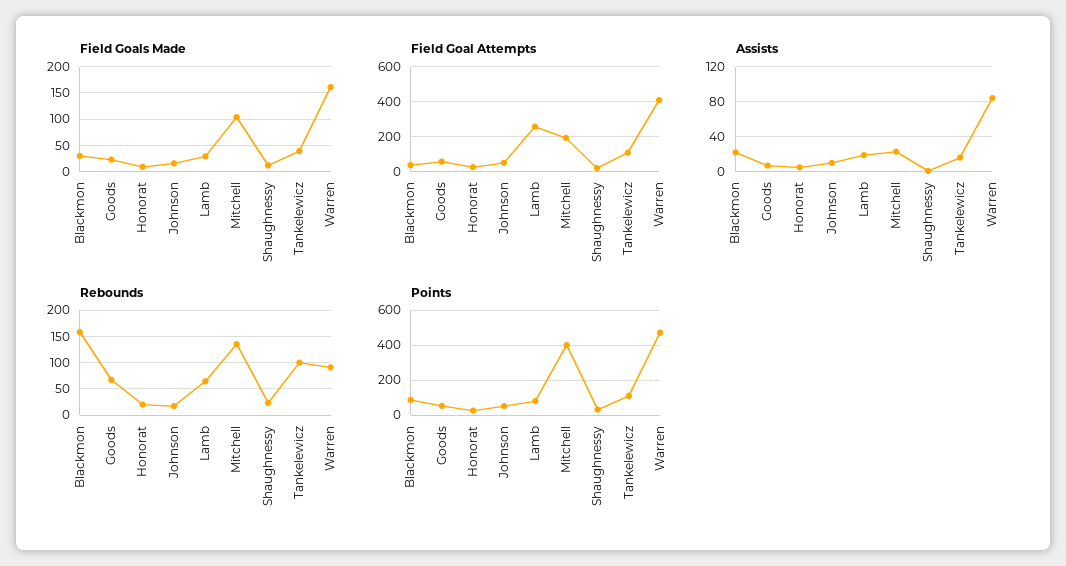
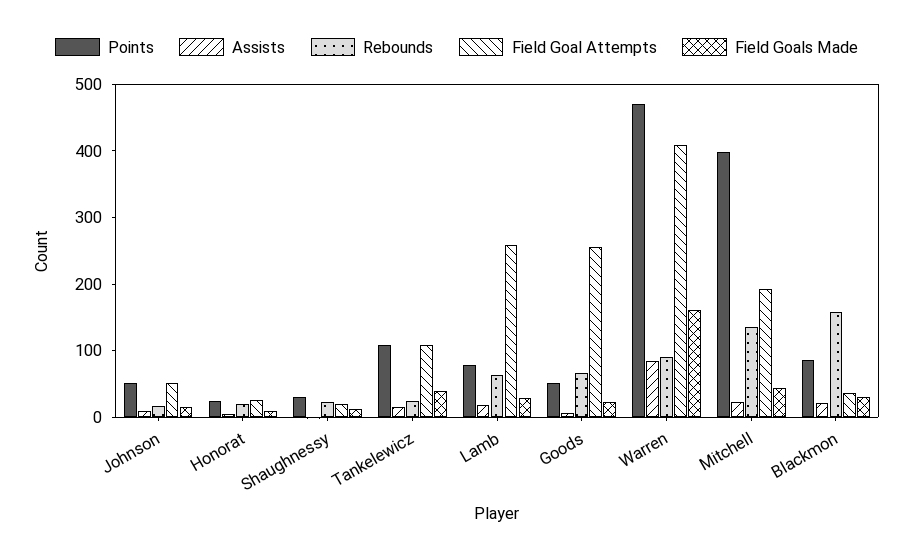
  {
    "Field Goals Made": {
      "Blackmon": 40,
      "Goods": 20,
      "Honorat": 0,
      "Johnson": 20,
      "Lamb": 20,
-     "Mitchell": 100,
+     "Mitchell": 40,
      "Shaughnessy": 20,
      "Tankelewicz": 40,
      "Warren": 160
    },
    "Field Goal Attempts": {
      "Blackmon": 40,
-     "Goods": 50,
+     "Goods": 260,
      "Honorat": 20,
      "Johnson": 60,
      "Lamb": 260,
      "Mitchell": 200,
      "Shaughnessy": 20,
      "Tankelewicz": 100,
      "Warren": 400
    },
    "Assists": {
      "Blackmon": 20,
      "Goods": 10,
      "Honorat": 10,
      "Johnson": 10,
      "Lamb": 20,
      "Mitchell": 20,
      "Shaughnessy": 0,
      "Tankelewicz": 20,
      "Warren": 80
    },
    "Rebounds": {
      "Blackmon": 160,
      "Goods": 60,
      "Honorat": 20,
      "Johnson": 20,
      "Lamb": 60,
      "Mitchell": 140,
      "Shaughnessy": 20,
-     "Tankelewicz": 100,
+     "Tankelewicz": 20,
      "Warren": 100
    },
    "Points": {
      "Blackmon": 80,
      "Goods": 60,
      "Honorat": 20,
      "Johnson": 60,
      "Lamb": 80,
      "Mitchell": 400,
      "Shaughnessy": 40,
      "Tankelewicz": 100,
      "Warren": 480
    }
  }

